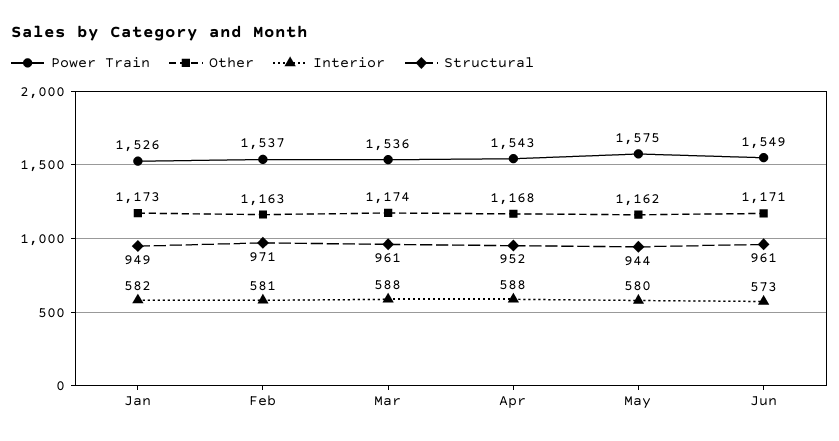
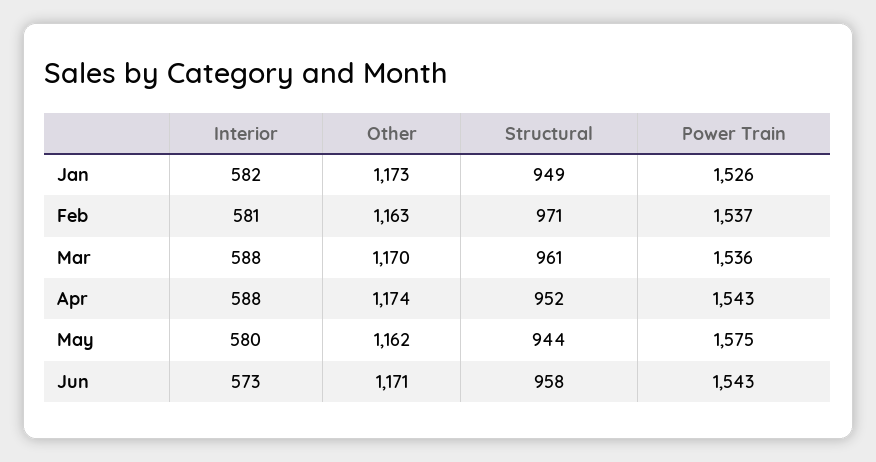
  {
    "Power Train": {
      "Jan": 1526,
      "Feb": 1537,
      "Mar": 1536,
      "Apr": 1543,
      "May": 1575,
-     "Jun": 1549
+     "Jun": 1543
    },
    "Other": {
      "Jan": 1173,
      "Feb": 1163,
-     "Mar": 1174,
+     "Mar": 1170,
-     "Apr": 1168,
+     "Apr": 1174,
      "May": 1162,
      "Jun": 1171
    },
    "Interior": {
      "Jan": 582,
      "Feb": 581,
      "Mar": 588,
      "Apr": 588,
      "May": 580,
      "Jun": 573
    },
    "Structural": {
      "Jan": 949,
      "Feb": 971,
      "Mar": 961,
      "Apr": 952,
      "May": 944,
-     "Jun": 961
+     "Jun": 958
    }
  }

